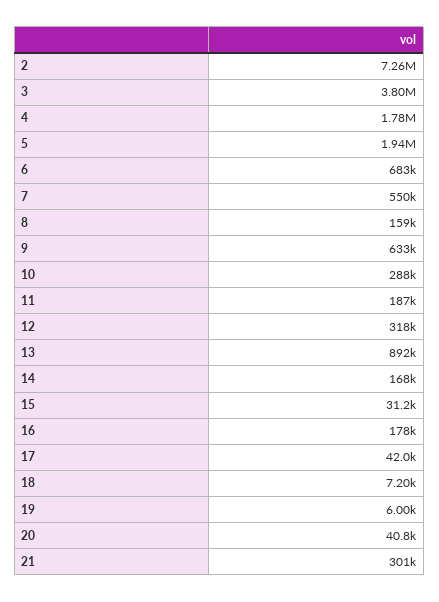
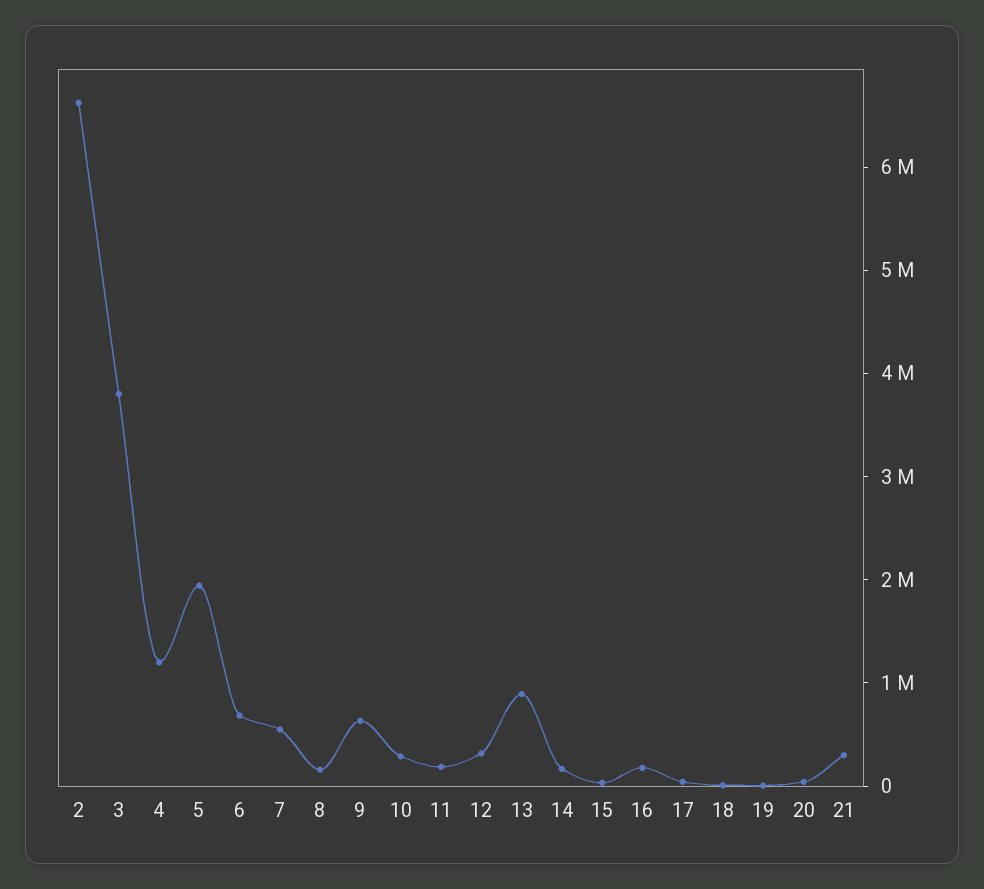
  {
-   "2": 7260000,
+   "2": 6600000,
    "3": 3800000,
-   "4": 1780000,
+   "4": 1200000,
    "5": 1940000,
    "6": 683000,
    "7": 550000,
    "8": 159000,
    "9": 633000,
    "10": 288000,
    "11": 187000,
    "12": 318000,
    "13": 892000,
    "14": 168000,
    "15": 31200,
    "16": 178000,
    "17": 42000,
    "18": 7200,
    "19": 6000,
    "20": 40800,
    "21": 301000
  }

